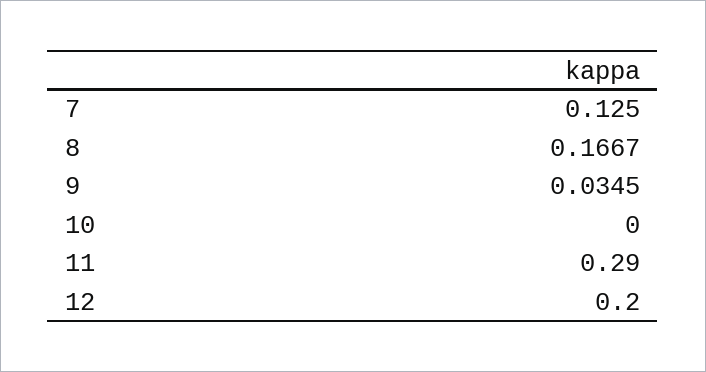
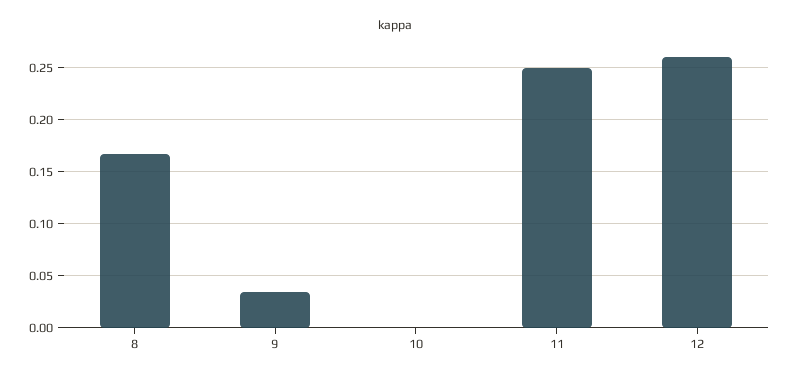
  {
-   "7": 0.125,
    "8": 0.1667,
    "9": 0.0345,
    "10": 0,
-   "11": 0.29,
+   "11": 0.25,
-   "12": 0.2
+   "12": 0.26
  }

